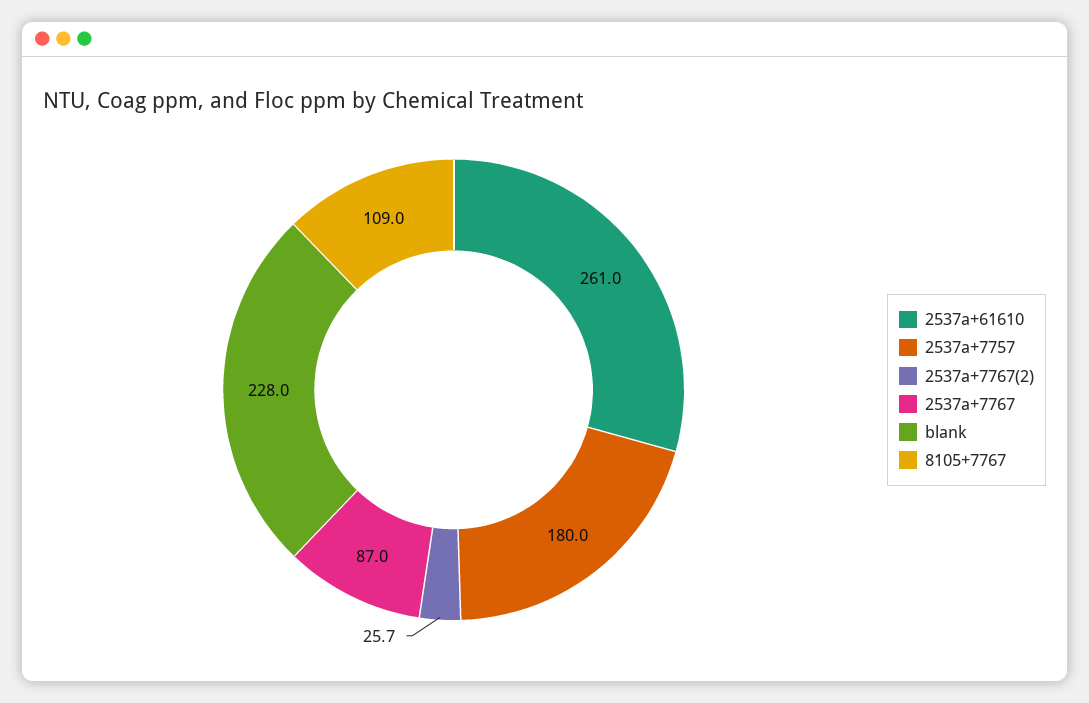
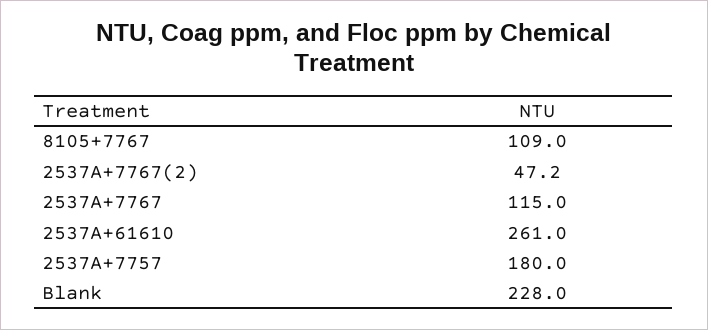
  {
    "2537a+61610": 261,
    "2537a+7757": 180,
-   "2537a+7767(2)": 25.7,
+   "2537a+7767(2)": 47.2,
-   "2537a+7767": 87,
+   "2537a+7767": 115,
    "blank": 228,
    "8105+7767": 109
  }

